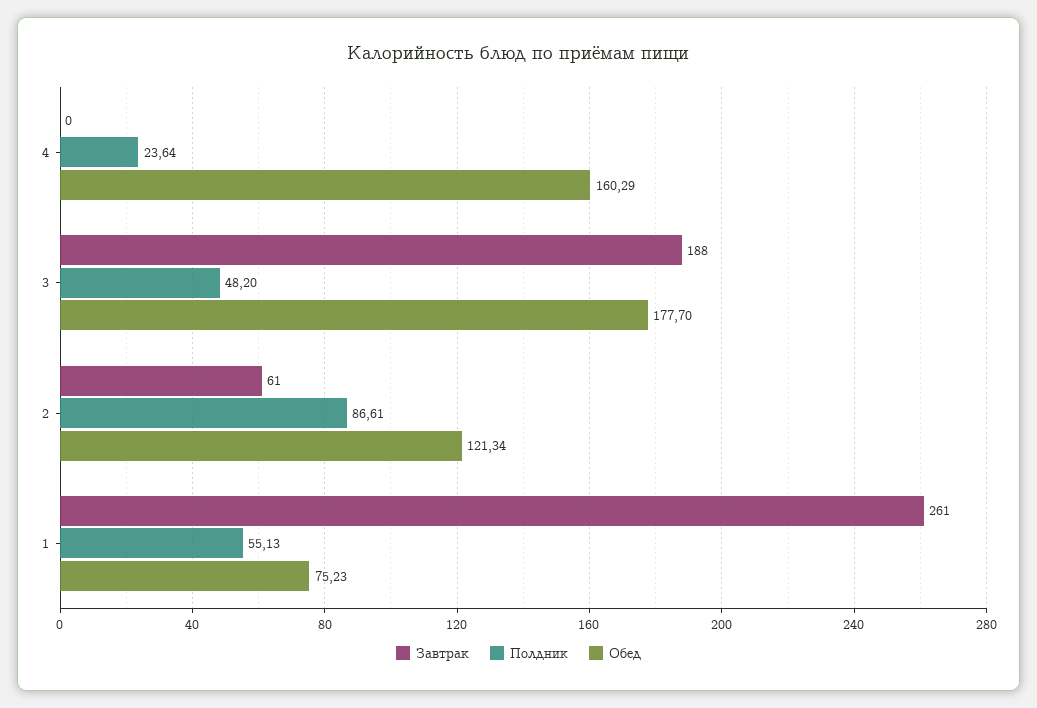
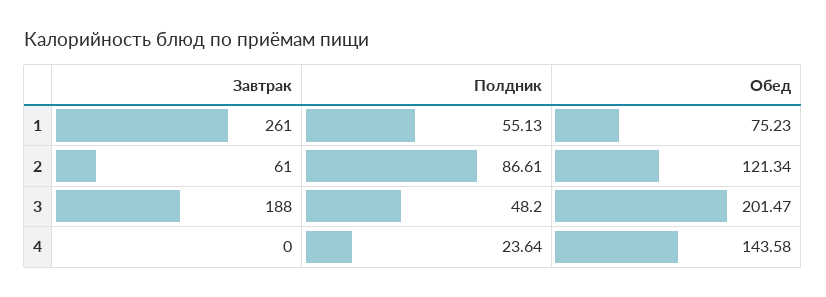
  {
    "Завтрак": {
      "4": 0,
      "3": 188,
      "2": 61,
      "1": 261
    },
    "Полдник": {
      "4": 23.64,
      "3": 48.2,
      "2": 86.61,
      "1": 55.13
    },
    "Обед": {
-     "4": 160.29,
+     "4": 143.58,
-     "3": 177.7,
+     "3": 201.47,
      "2": 121.34,
      "1": 75.23
    }
  }

